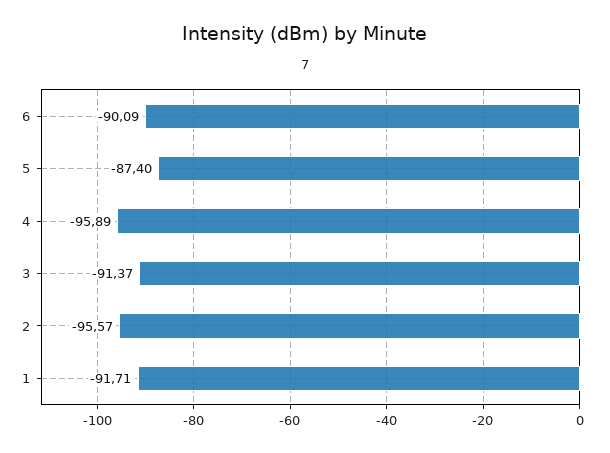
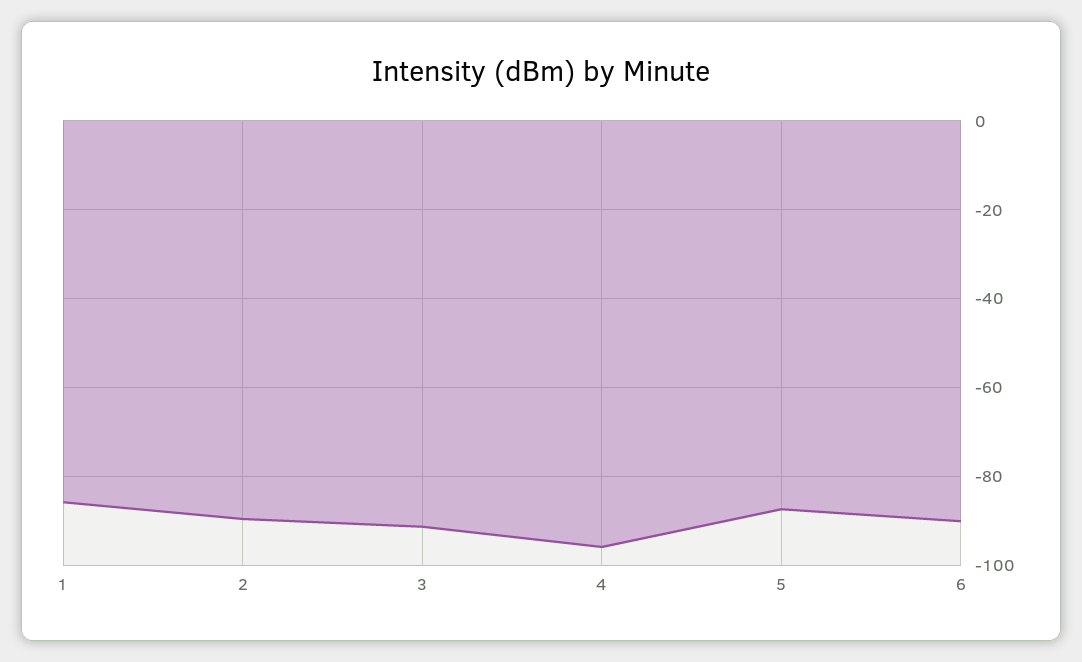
  {
    "6": -90.09,
    "5": -87.4,
    "4": -95.89,
    "3": -91.37,
-   "2": -95.57,
+   "2": -90,
-   "1": -91.71
+   "1": -86
  }

